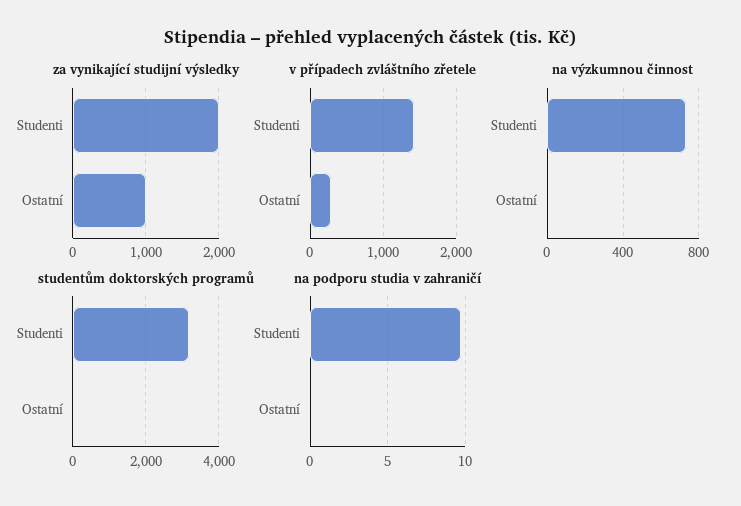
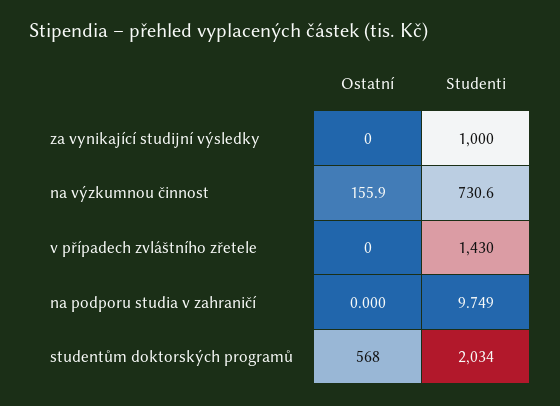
  {
    "za vynikající studijní výsledky": {
-     "Studenti": 2000,
+     "Studenti": 1000,
-     "Ostatní": 1000
+     "Ostatní": 0
    },
    "v případech zvláštního zřetele": {
      "Studenti": 1430,
-     "Ostatní": 300
+     "Ostatní": 0
    },
    "na výzkumnou činnost": {
      "Studenti": 730.6,
-     "Ostatní": 0
+     "Ostatní": 155.9
    },
    "studentům doktorských programů": {
-     "Studenti": 3200,
+     "Studenti": 2034,
-     "Ostatní": 0
+     "Ostatní": 568
    },
    "na podporu studia v zahraničí": {
      "Studenti": 9.749,
      "Ostatní": 0
    }
  }

